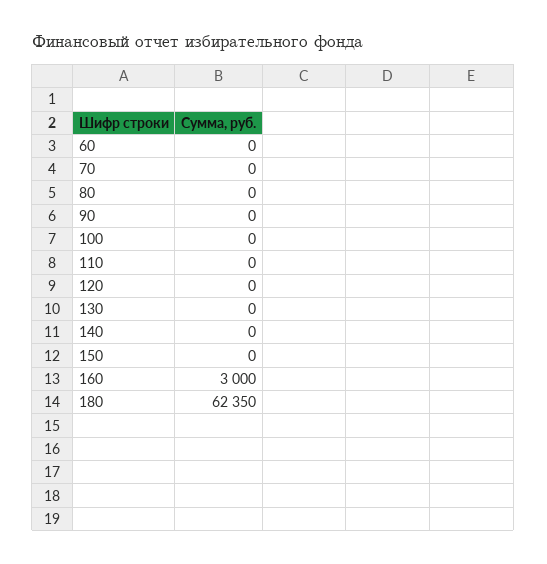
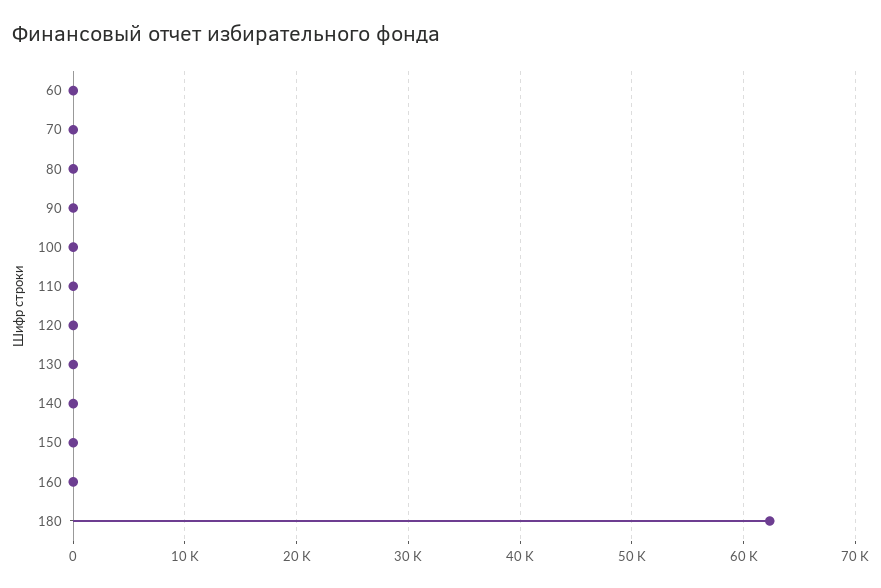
  {
    "60": 0,
    "70": 0,
    "80": 0,
    "90": 0,
    "100": 0,
    "110": 0,
    "120": 0,
    "130": 0,
    "140": 0,
    "150": 0,
-   "160": 3000,
+   "160": 0,
    "180": 62350
  }

